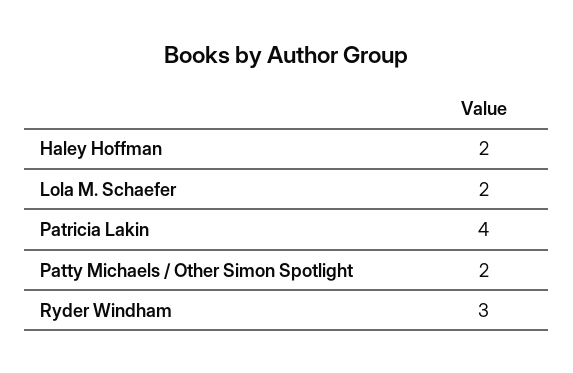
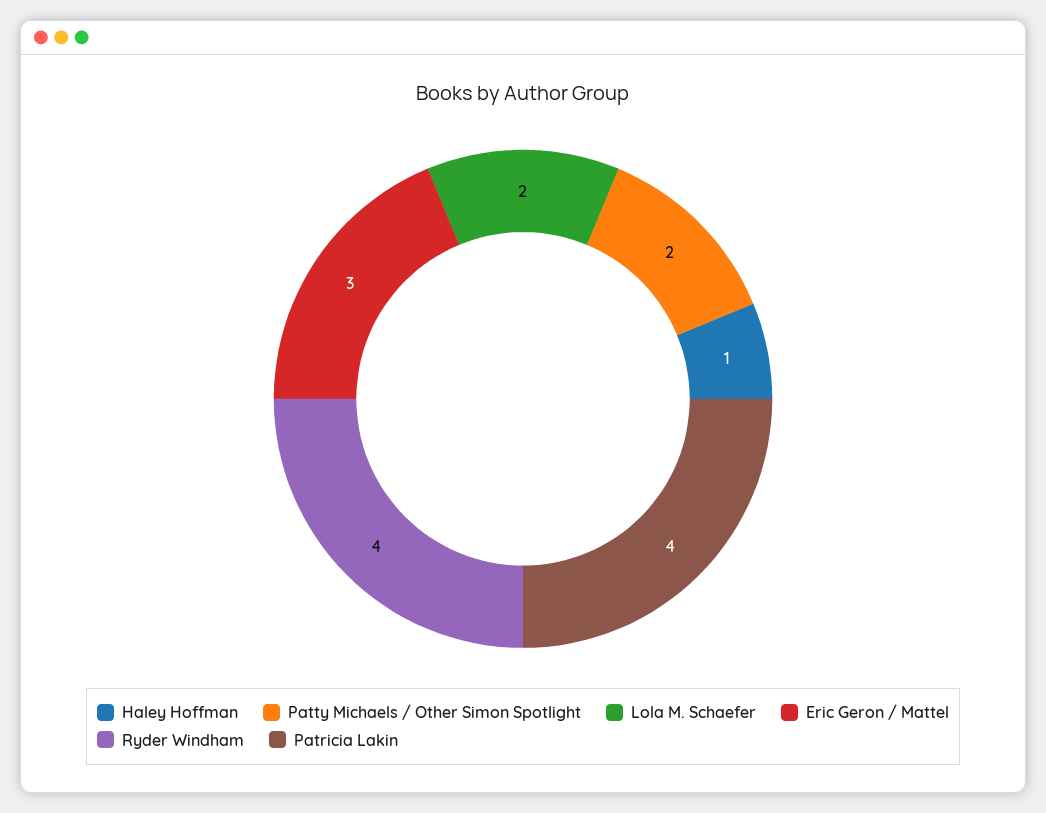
  {
-   "Haley Hoffman": 2,
+   "Haley Hoffman": 1,
    "Lola M. Schaefer": 2,
    "Patricia Lakin": 4,
    "Patty Michaels / Other Simon Spotlight": 2,
-   "Ryder Windham": 3
+   "Ryder Windham": 4,
+   "Eric Geron / Mattel": 3
  }

